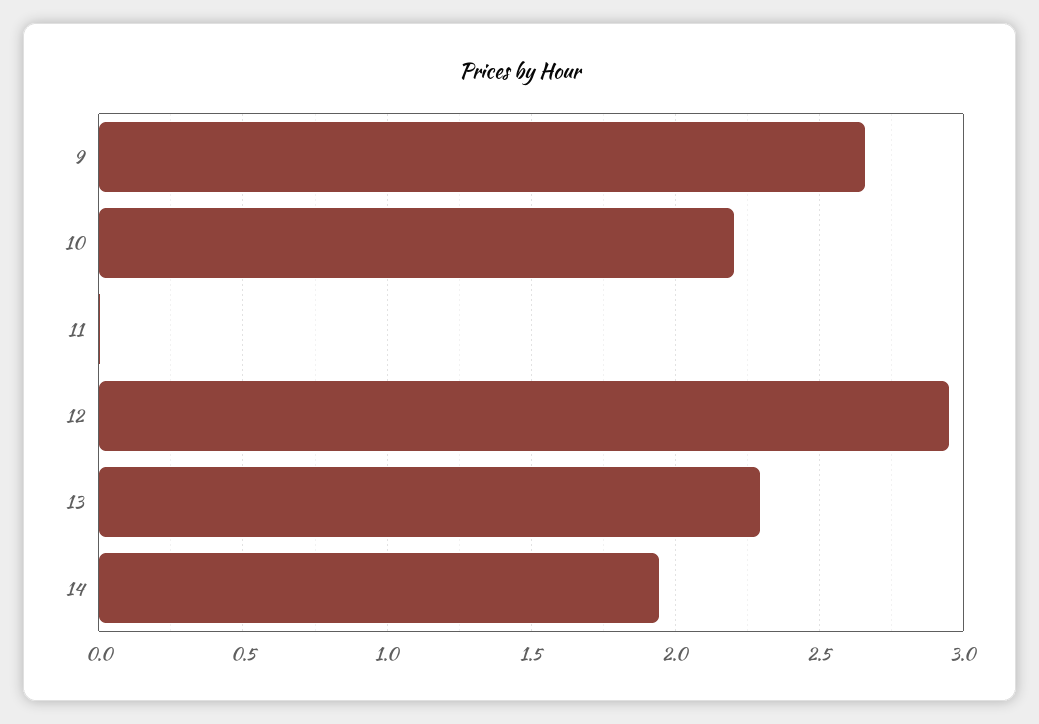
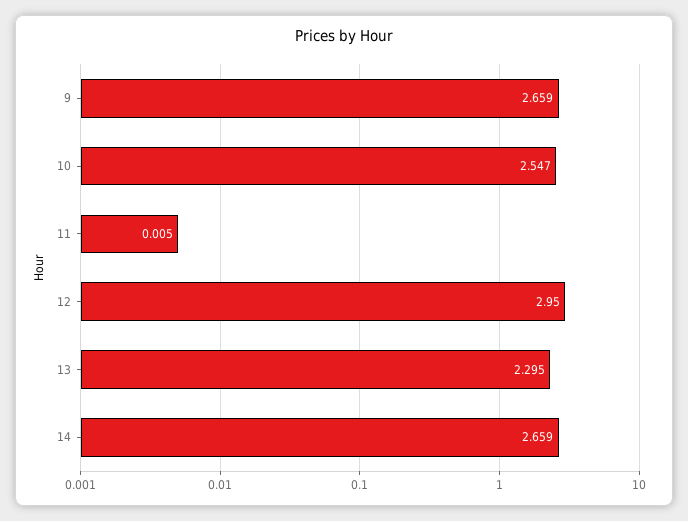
  {
    "9": 2.659,
-   "10": 2.2,
+   "10": 2.547,
    "11": 0.005,
    "12": 2.95,
    "13": 2.295,
-   "14": 1.95
+   "14": 2.659
  }

